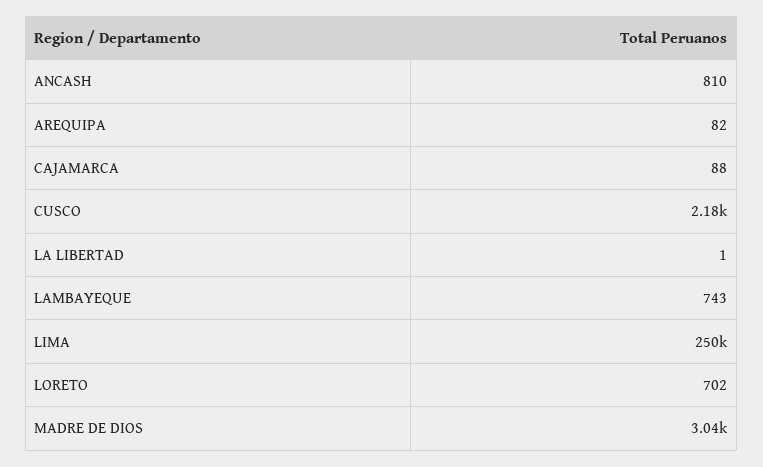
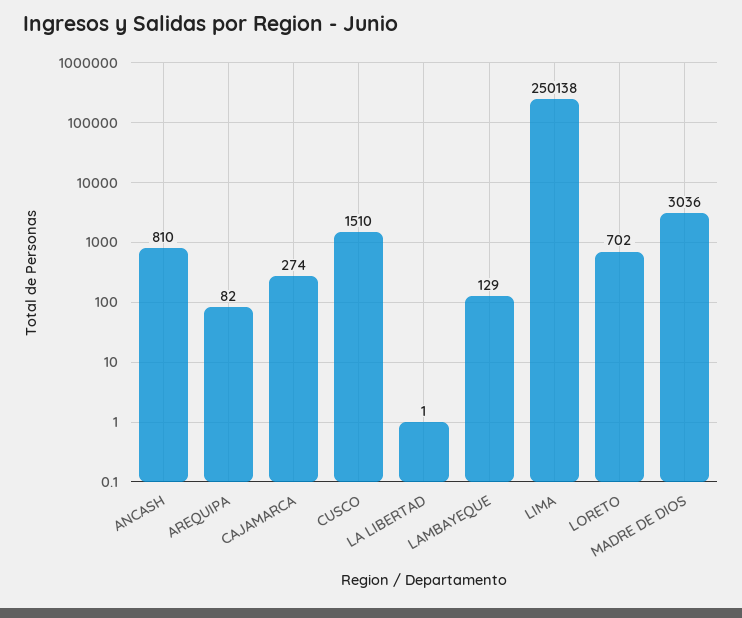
  {
    "ANCASH": 810,
    "AREQUIPA": 82,
-   "CAJAMARCA": 88,
+   "CAJAMARCA": 274,
-   "CUSCO": 2180,
+   "CUSCO": 1510,
    "LA LIBERTAD": 1,
-   "LAMBAYEQUE": 743,
+   "LAMBAYEQUE": 129,
    "LIMA": 250138,
    "LORETO": 702,
    "MADRE DE DIOS": 3036
  }

